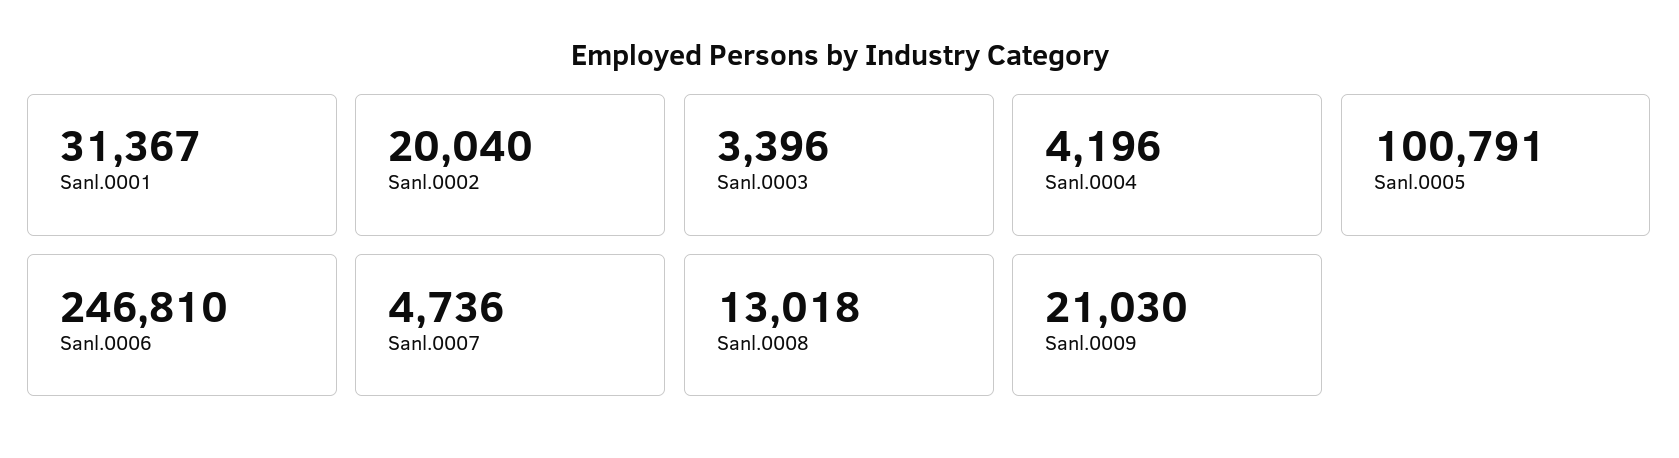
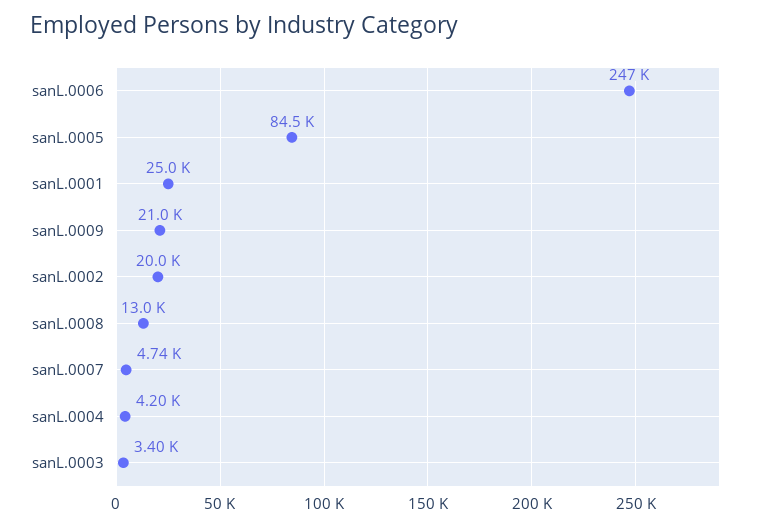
  {
-   "Sanl.0001": 31367,
+   "Sanl.0001": 25000,
    "Sanl.0002": 20040,
    "Sanl.0003": 3396,
    "Sanl.0004": 4196,
-   "Sanl.0005": 100791,
+   "Sanl.0005": 84500,
    "Sanl.0006": 246810,
    "Sanl.0007": 4736,
    "Sanl.0008": 13018,
    "Sanl.0009": 21030
  }

